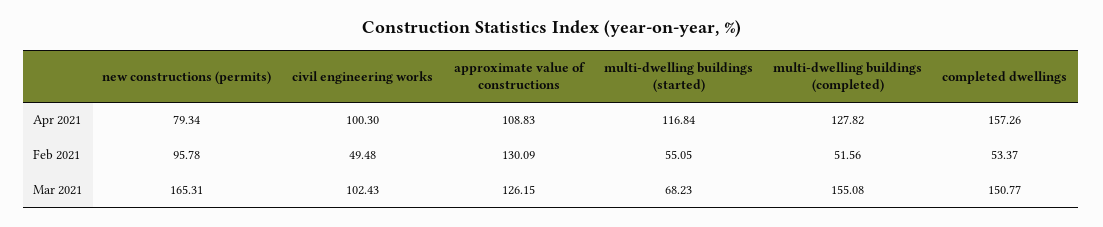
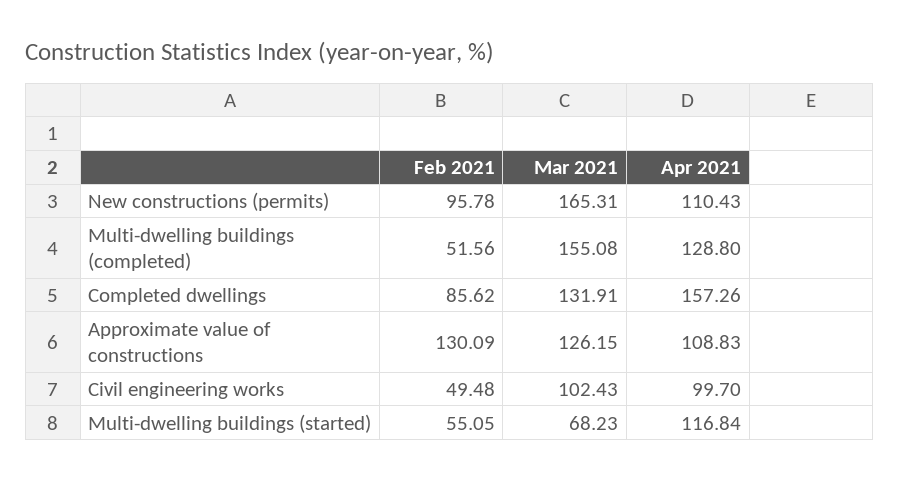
  {
    "new constructions (permits)": {
-     "Apr 2021": 79.34,
+     "Apr 2021": 110.43,
      "Feb 2021": 95.78,
      "Mar 2021": 165.31
    },
    "civil engineering works": {
-     "Apr 2021": 100.3,
+     "Apr 2021": 99.7,
      "Feb 2021": 49.48,
      "Mar 2021": 102.43
    },
    "approximate value of constructions": {
      "Apr 2021": 108.83,
      "Feb 2021": 130.09,
      "Mar 2021": 126.15
    },
    "multi-dwelling buildings (started)": {
      "Apr 2021": 116.84,
      "Feb 2021": 55.05,
      "Mar 2021": 68.23
    },
    "multi-dwelling buildings (completed)": {
-     "Apr 2021": 127.82,
+     "Apr 2021": 128.8,
      "Feb 2021": 51.56,
      "Mar 2021": 155.08
    },
    "completed dwellings": {
      "Apr 2021": 157.26,
-     "Feb 2021": 53.37,
+     "Feb 2021": 85.62,
-     "Mar 2021": 150.77
+     "Mar 2021": 131.91
    }
  }

